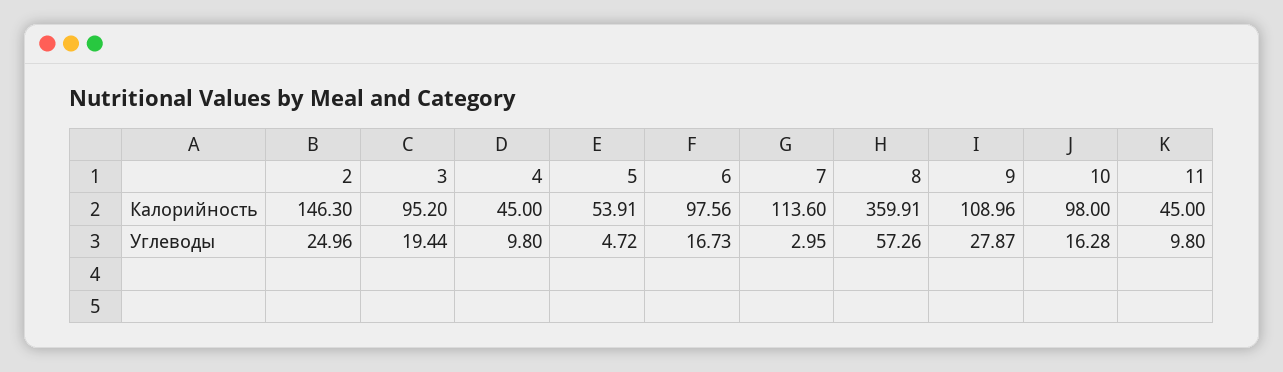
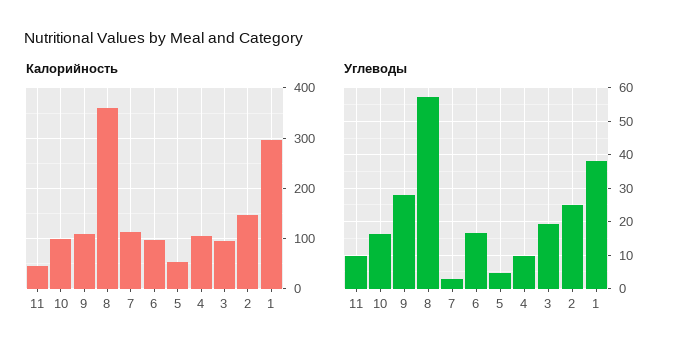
  {
    "Калорийность": {
      "2": 146.3,
      "3": 95.2,
-     "4": 45,
+     "4": 100,
      "5": 53.91,
      "6": 97.56,
      "7": 113.6,
      "8": 359.91,
      "9": 108.96,
      "10": 98,
-     "11": 45
+     "11": 45,
+     "1": 300
    },
    "Углеводы": {
      "2": 24.96,
      "3": 19.44,
      "4": 9.8,
      "5": 4.72,
      "6": 16.73,
      "7": 2.95,
      "8": 57.26,
      "9": 27.87,
      "10": 16.28,
-     "11": 9.8
+     "11": 9.8,
+     "1": 38
    }
  }

